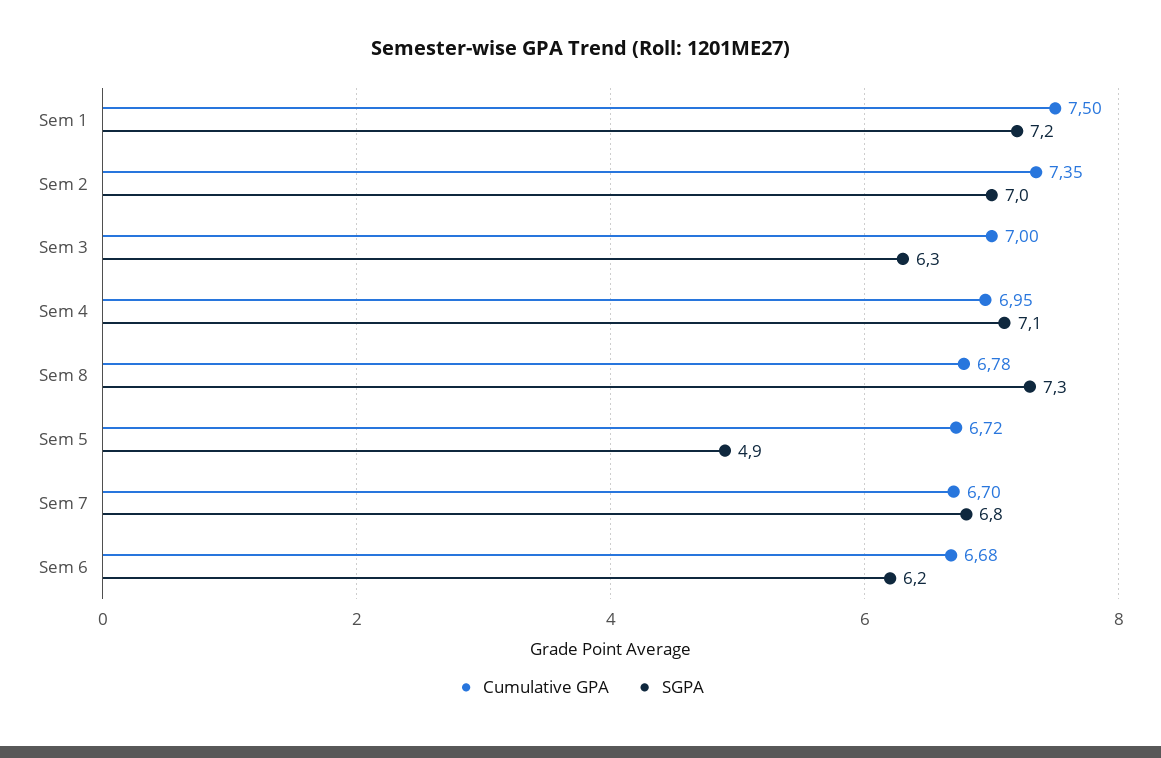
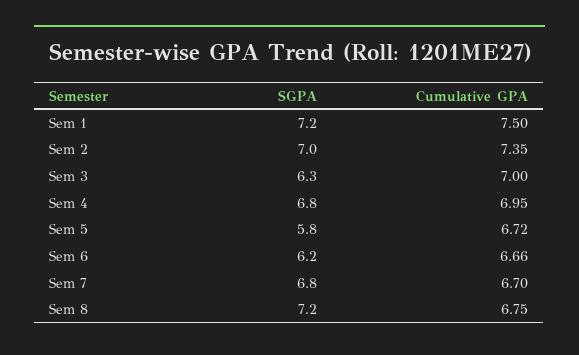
  {
    "Cumulative GPA": {
      "Sem 1": 7.5,
      "Sem 2": 7.35,
      "Sem 3": 7,
      "Sem 4": 6.95,
-     "Sem 8": 6.78,
+     "Sem 8": 6.75,
      "Sem 5": 6.72,
      "Sem 7": 6.7,
-     "Sem 6": 6.68
+     "Sem 6": 6.66
    },
    "SGPA": {
      "Sem 1": 7.2,
      "Sem 2": 7,
      "Sem 3": 6.3,
-     "Sem 4": 7.1,
+     "Sem 4": 6.8,
-     "Sem 8": 7.3,
+     "Sem 8": 7.2,
-     "Sem 5": 4.9,
+     "Sem 5": 5.8,
      "Sem 7": 6.8,
      "Sem 6": 6.2
    }
  }

